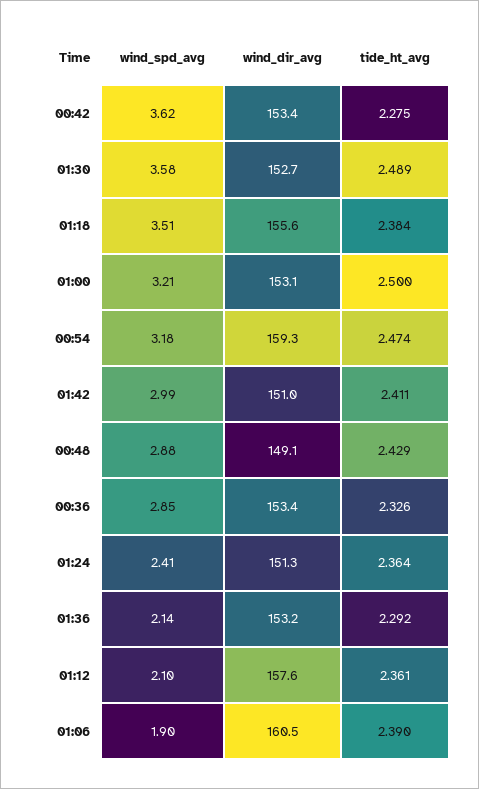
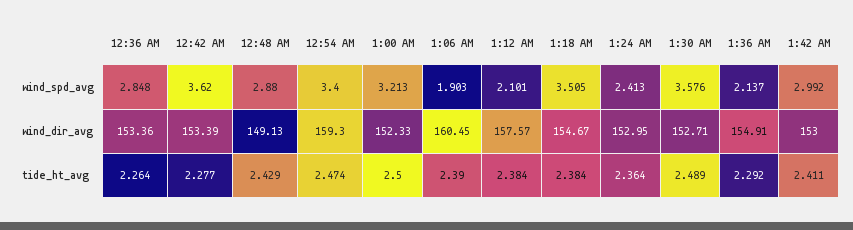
  {
    "wind_spd_avg": {
      "00:42": 3.62,
      "01:30": 3.576,
      "01:18": 3.505,
      "01:00": 3.213,
-     "00:54": 3.18,
+     "00:54": 3.4,
      "01:42": 2.992,
      "00:48": 2.88,
      "00:36": 2.848,
      "01:24": 2.413,
      "01:36": 2.137,
      "01:12": 2.101,
      "01:06": 1.903
    },
    "wind_dir_avg": {
      "00:42": 153.39,
      "01:30": 152.71,
-     "01:18": 155.6,
+     "01:18": 154.67,
-     "01:00": 153.1,
+     "01:00": 152.33,
      "00:54": 159.3,
-     "01:42": 151,
+     "01:42": 153,
      "00:48": 149.13,
      "00:36": 153.36,
-     "01:24": 151.3,
+     "01:24": 152.95,
-     "01:36": 153.2,
+     "01:36": 154.91,
      "01:12": 157.57,
      "01:06": 160.45
    },
    "tide_ht_avg": {
-     "00:42": 2.275,
+     "00:42": 2.277,
      "01:30": 2.489,
      "01:18": 2.384,
      "01:00": 2.5,
      "00:54": 2.474,
      "01:42": 2.411,
      "00:48": 2.429,
-     "00:36": 2.326,
+     "00:36": 2.264,
      "01:24": 2.364,
      "01:36": 2.292,
-     "01:12": 2.361,
+     "01:12": 2.384,
      "01:06": 2.39
    }
  }

